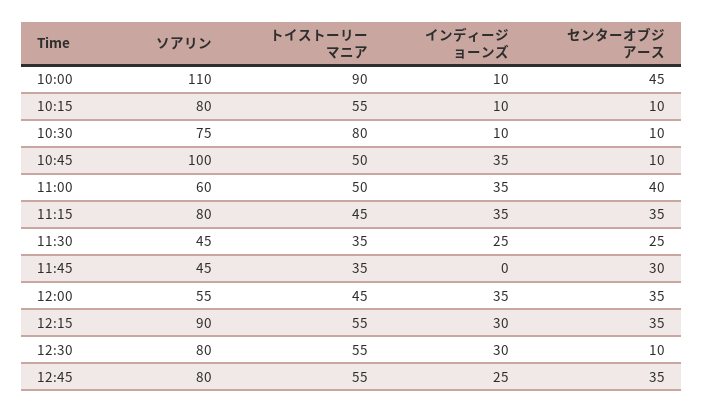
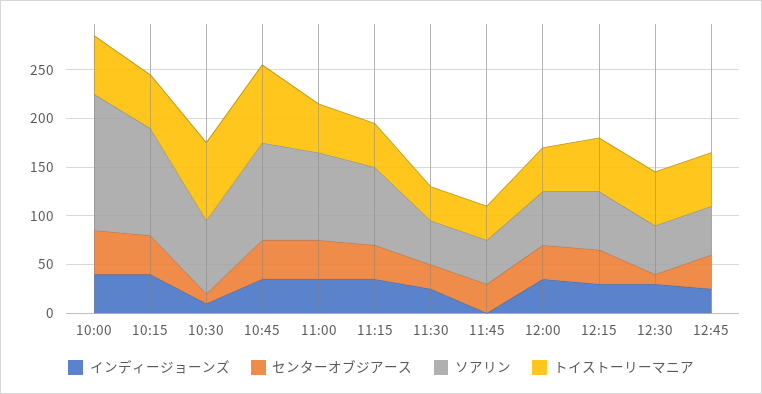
  {
    "ソアリン": {
-     "10:00": 110,
+     "10:00": 140,
-     "10:15": 80,
+     "10:15": 110,
      "10:30": 75,
      "10:45": 100,
-     "11:00": 60,
+     "11:00": 90,
      "11:15": 80,
      "11:30": 45,
      "11:45": 45,
      "12:00": 55,
-     "12:15": 90,
+     "12:15": 60,
-     "12:30": 80,
+     "12:30": 50,
-     "12:45": 80
+     "12:45": 50
    },
    "トイストーリーマニア": {
-     "10:00": 90,
+     "10:00": 60,
      "10:15": 55,
      "10:30": 80,
-     "10:45": 50,
+     "10:45": 80,
      "11:00": 50,
      "11:15": 45,
      "11:30": 35,
      "11:45": 35,
      "12:00": 45,
      "12:15": 55,
      "12:30": 55,
      "12:45": 55
    },
    "インディージョーンズ": {
-     "10:00": 10,
+     "10:00": 40,
-     "10:15": 10,
+     "10:15": 40,
      "10:30": 10,
      "10:45": 35,
      "11:00": 35,
      "11:15": 35,
      "11:30": 25,
      "11:45": 0,
      "12:00": 35,
      "12:15": 30,
      "12:30": 30,
      "12:45": 25
    },
    "センターオブジアース": {
      "10:00": 45,
-     "10:15": 10,
+     "10:15": 40,
      "10:30": 10,
-     "10:45": 10,
+     "10:45": 40,
      "11:00": 40,
      "11:15": 35,
      "11:30": 25,
      "11:45": 30,
      "12:00": 35,
      "12:15": 35,
      "12:30": 10,
      "12:45": 35
    }
  }

